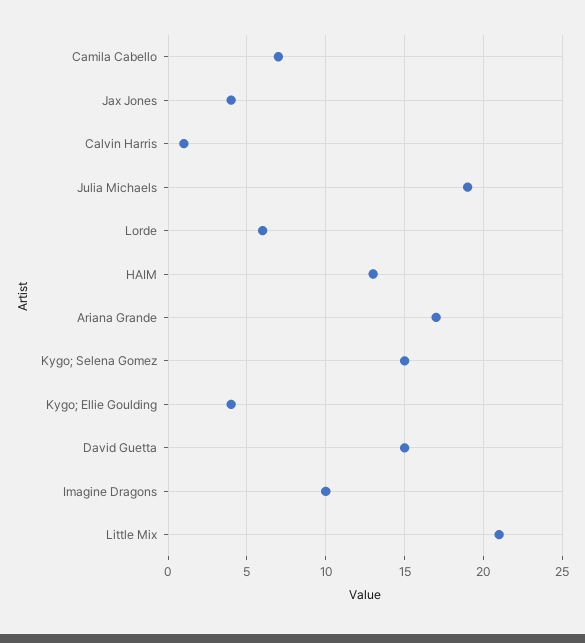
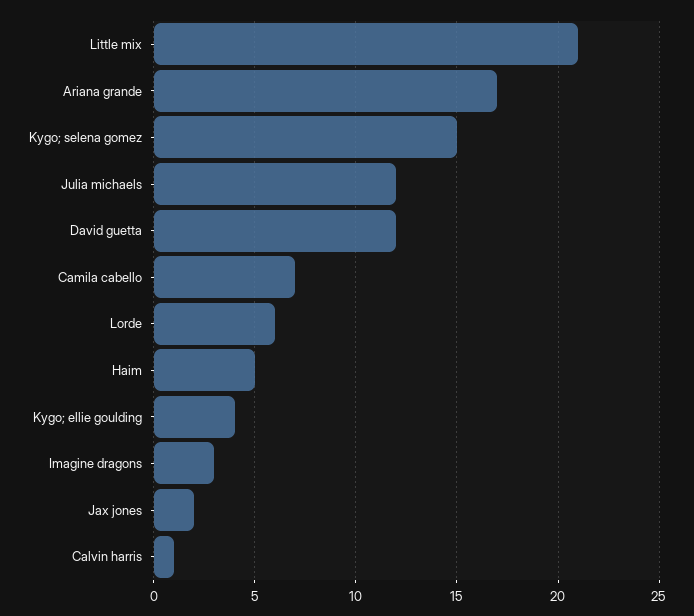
  {
    "Camila Cabello": 7,
-   "Jax Jones": 4,
+   "Jax Jones": 2,
    "Calvin Harris": 1,
-   "Julia Michaels": 19,
+   "Julia Michaels": 12,
    "Lorde": 6,
-   "HAIM": 13,
+   "HAIM": 5,
    "Ariana Grande": 17,
    "Kygo; Selena Gomez": 15,
    "Kygo; Ellie Goulding": 4,
-   "David Guetta": 15,
+   "David Guetta": 12,
-   "Imagine Dragons": 10,
+   "Imagine Dragons": 3,
    "Little Mix": 21
  }

